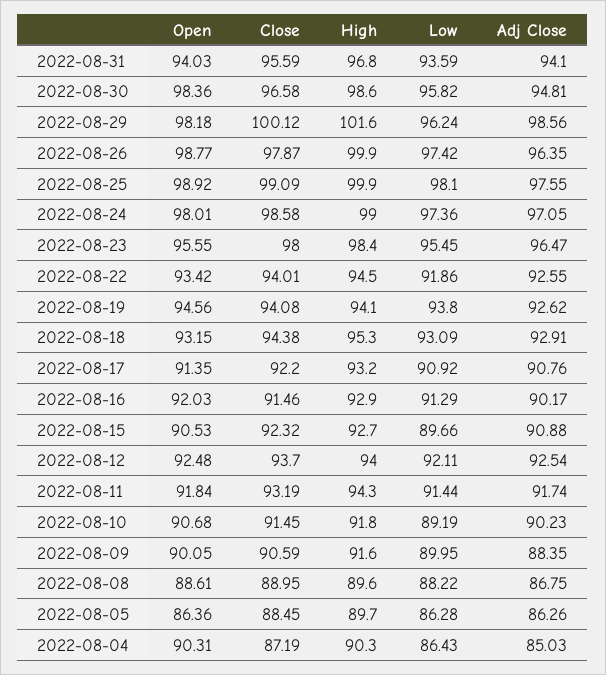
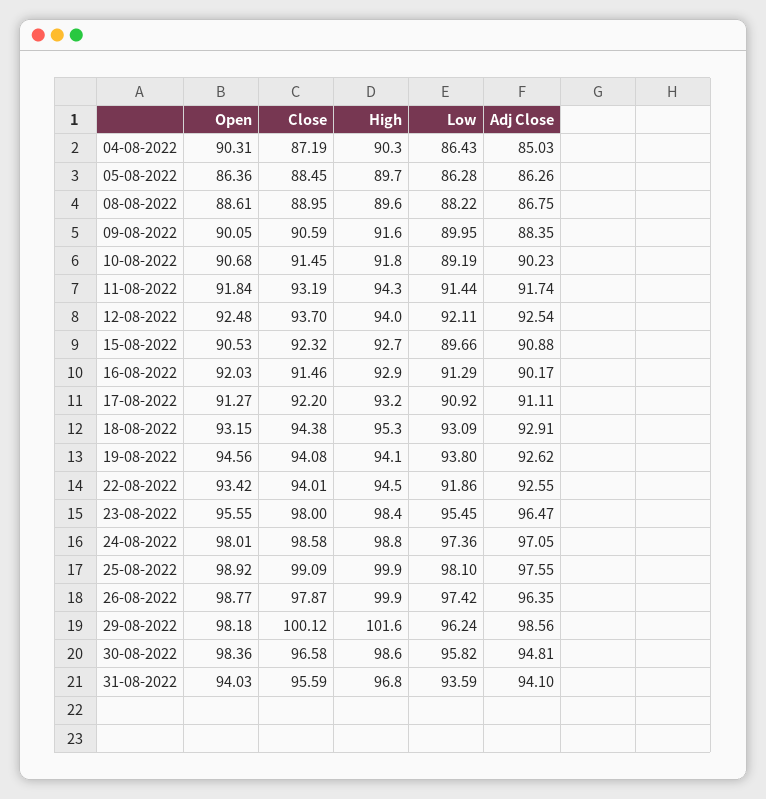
  {
    "Open": {
      "2022-08-31": 94.03,
      "2022-08-30": 98.36,
      "2022-08-29": 98.18,
      "2022-08-26": 98.77,
      "2022-08-25": 98.92,
      "2022-08-24": 98.01,
      "2022-08-23": 95.55,
      "2022-08-22": 93.42,
      "2022-08-19": 94.56,
      "2022-08-18": 93.15,
-     "2022-08-17": 91.35,
+     "2022-08-17": 91.27,
      "2022-08-16": 92.03,
      "2022-08-15": 90.53,
      "2022-08-12": 92.48,
      "2022-08-11": 91.84,
      "2022-08-10": 90.68,
      "2022-08-09": 90.05,
      "2022-08-08": 88.61,
      "2022-08-05": 86.36,
      "2022-08-04": 90.31
    },
    "Close": {
      "2022-08-31": 95.59,
      "2022-08-30": 96.58,
      "2022-08-29": 100.12,
      "2022-08-26": 97.87,
      "2022-08-25": 99.09,
      "2022-08-24": 98.58,
      "2022-08-23": 98,
      "2022-08-22": 94.01,
      "2022-08-19": 94.08,
      "2022-08-18": 94.38,
      "2022-08-17": 92.2,
      "2022-08-16": 91.46,
      "2022-08-15": 92.32,
      "2022-08-12": 93.7,
      "2022-08-11": 93.19,
      "2022-08-10": 91.45,
      "2022-08-09": 90.59,
      "2022-08-08": 88.95,
      "2022-08-05": 88.45,
      "2022-08-04": 87.19
    },
    "High": {
      "2022-08-31": 96.8,
      "2022-08-30": 98.6,
      "2022-08-29": 101.6,
      "2022-08-26": 99.9,
      "2022-08-25": 99.9,
-     "2022-08-24": 99,
+     "2022-08-24": 98.8,
      "2022-08-23": 98.4,
      "2022-08-22": 94.5,
      "2022-08-19": 94.1,
      "2022-08-18": 95.3,
      "2022-08-17": 93.2,
      "2022-08-16": 92.9,
      "2022-08-15": 92.7,
      "2022-08-12": 94,
      "2022-08-11": 94.3,
      "2022-08-10": 91.8,
      "2022-08-09": 91.6,
      "2022-08-08": 89.6,
      "2022-08-05": 89.7,
      "2022-08-04": 90.3
    },
    "Low": {
      "2022-08-31": 93.59,
      "2022-08-30": 95.82,
      "2022-08-29": 96.24,
      "2022-08-26": 97.42,
      "2022-08-25": 98.1,
      "2022-08-24": 97.36,
      "2022-08-23": 95.45,
      "2022-08-22": 91.86,
      "2022-08-19": 93.8,
      "2022-08-18": 93.09,
      "2022-08-17": 90.92,
      "2022-08-16": 91.29,
      "2022-08-15": 89.66,
      "2022-08-12": 92.11,
      "2022-08-11": 91.44,
      "2022-08-10": 89.19,
      "2022-08-09": 89.95,
      "2022-08-08": 88.22,
      "2022-08-05": 86.28,
      "2022-08-04": 86.43
    },
    "Adj Close": {
      "2022-08-31": 94.1,
      "2022-08-30": 94.81,
      "2022-08-29": 98.56,
      "2022-08-26": 96.35,
      "2022-08-25": 97.55,
      "2022-08-24": 97.05,
      "2022-08-23": 96.47,
      "2022-08-22": 92.55,
      "2022-08-19": 92.62,
      "2022-08-18": 92.91,
-     "2022-08-17": 90.76,
+     "2022-08-17": 91.11,
      "2022-08-16": 90.17,
      "2022-08-15": 90.88,
      "2022-08-12": 92.54,
      "2022-08-11": 91.74,
      "2022-08-10": 90.23,
      "2022-08-09": 88.35,
      "2022-08-08": 86.75,
      "2022-08-05": 86.26,
      "2022-08-04": 85.03
    }
  }

